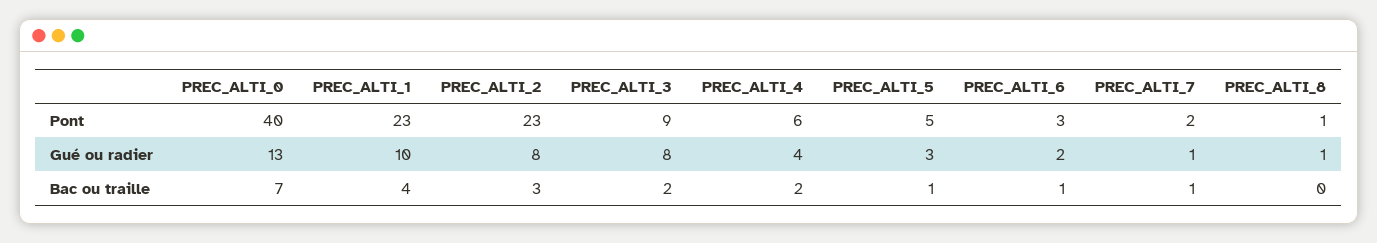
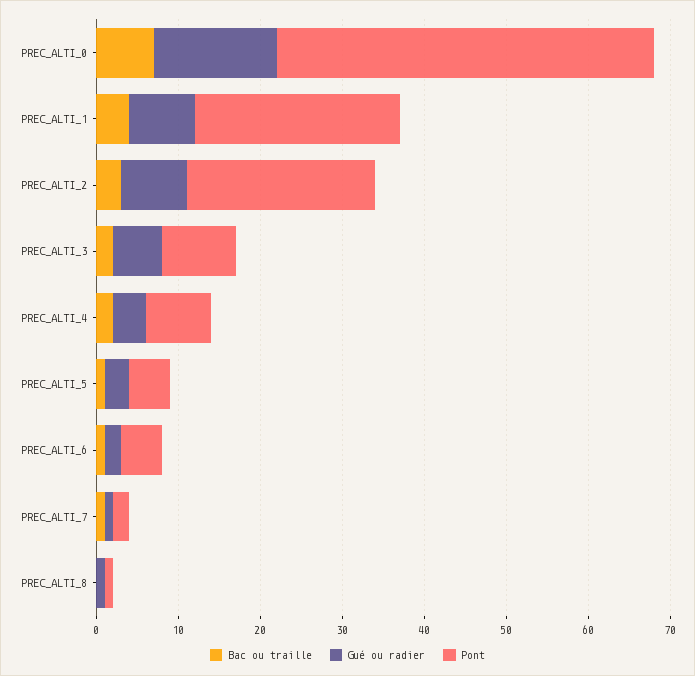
  {
    "Pont": {
-     "PREC_ALTI_0": 40,
+     "PREC_ALTI_0": 46,
-     "PREC_ALTI_1": 23,
+     "PREC_ALTI_1": 25,
      "PREC_ALTI_2": 23,
      "PREC_ALTI_3": 9,
-     "PREC_ALTI_4": 6,
+     "PREC_ALTI_4": 8,
      "PREC_ALTI_5": 5,
-     "PREC_ALTI_6": 3,
+     "PREC_ALTI_6": 5,
      "PREC_ALTI_7": 2,
      "PREC_ALTI_8": 1
    },
    "Gué ou radier": {
-     "PREC_ALTI_0": 13,
+     "PREC_ALTI_0": 15,
-     "PREC_ALTI_1": 10,
+     "PREC_ALTI_1": 8,
      "PREC_ALTI_2": 8,
-     "PREC_ALTI_3": 8,
+     "PREC_ALTI_3": 6,
      "PREC_ALTI_4": 4,
      "PREC_ALTI_5": 3,
      "PREC_ALTI_6": 2,
      "PREC_ALTI_7": 1,
      "PREC_ALTI_8": 1
    },
    "Bac ou traille": {
      "PREC_ALTI_0": 7,
      "PREC_ALTI_1": 4,
      "PREC_ALTI_2": 3,
      "PREC_ALTI_3": 2,
      "PREC_ALTI_4": 2,
      "PREC_ALTI_5": 1,
      "PREC_ALTI_6": 1,
      "PREC_ALTI_7": 1,
      "PREC_ALTI_8": 0
    }
  }

